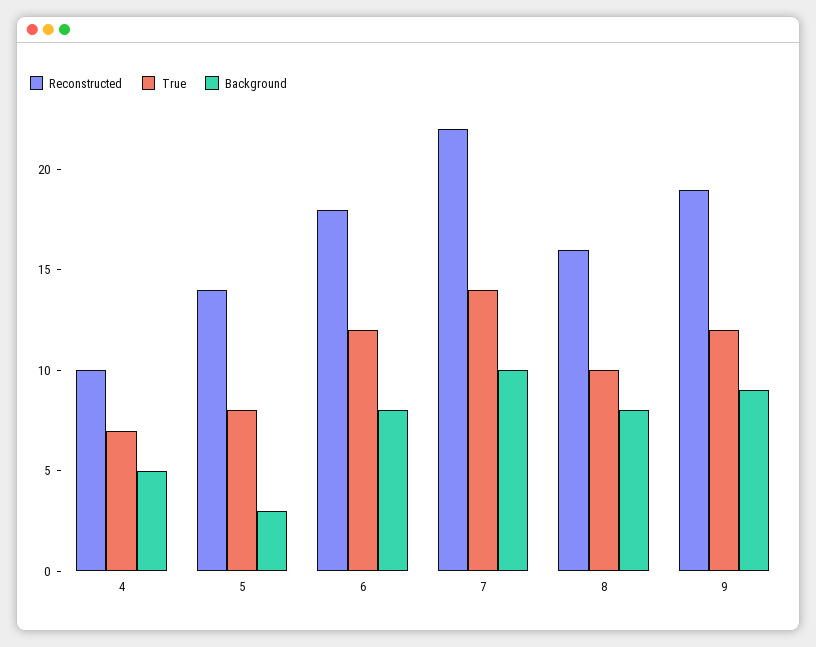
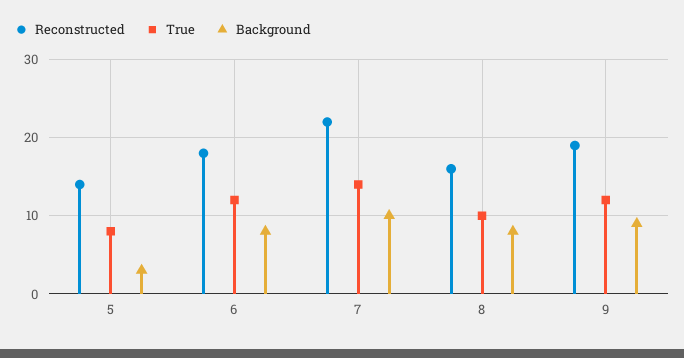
  {
    "Reconstructed": {
-     "4": 10,
      "5": 14,
      "6": 18,
      "7": 22,
      "8": 16,
      "9": 19
    },
    "True": {
-     "4": 7,
      "5": 8,
      "6": 12,
      "7": 14,
      "8": 10,
      "9": 12
    },
    "Background": {
-     "4": 5,
      "5": 3,
      "6": 8,
      "7": 10,
      "8": 8,
      "9": 9
    }
  }

